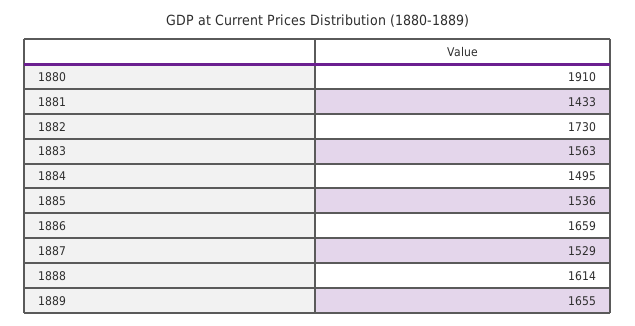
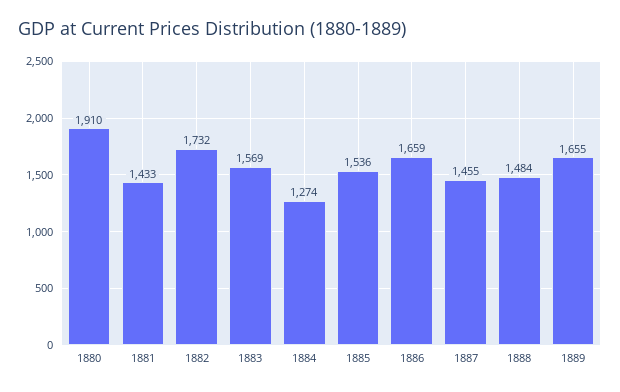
  {
    "1880": 1910,
    "1881": 1433,
-   "1882": 1730,
+   "1882": 1732,
-   "1883": 1563,
+   "1883": 1569,
-   "1884": 1495,
+   "1884": 1274,
    "1885": 1536,
    "1886": 1659,
-   "1887": 1529,
+   "1887": 1455,
-   "1888": 1614,
+   "1888": 1484,
    "1889": 1655
  }

